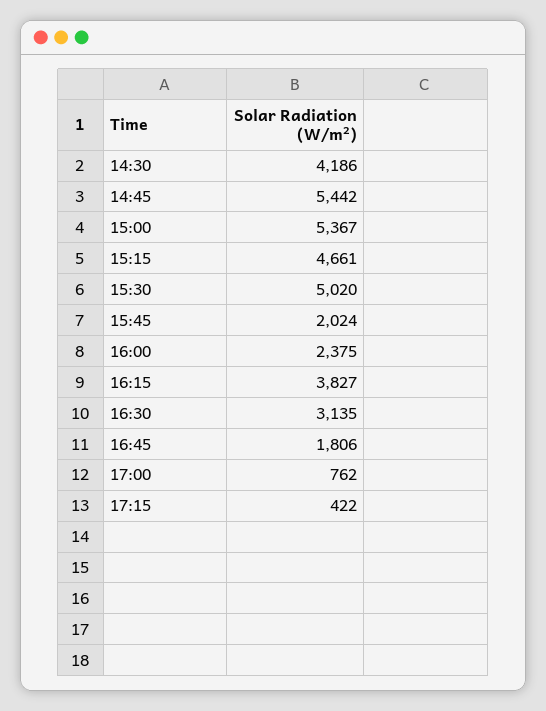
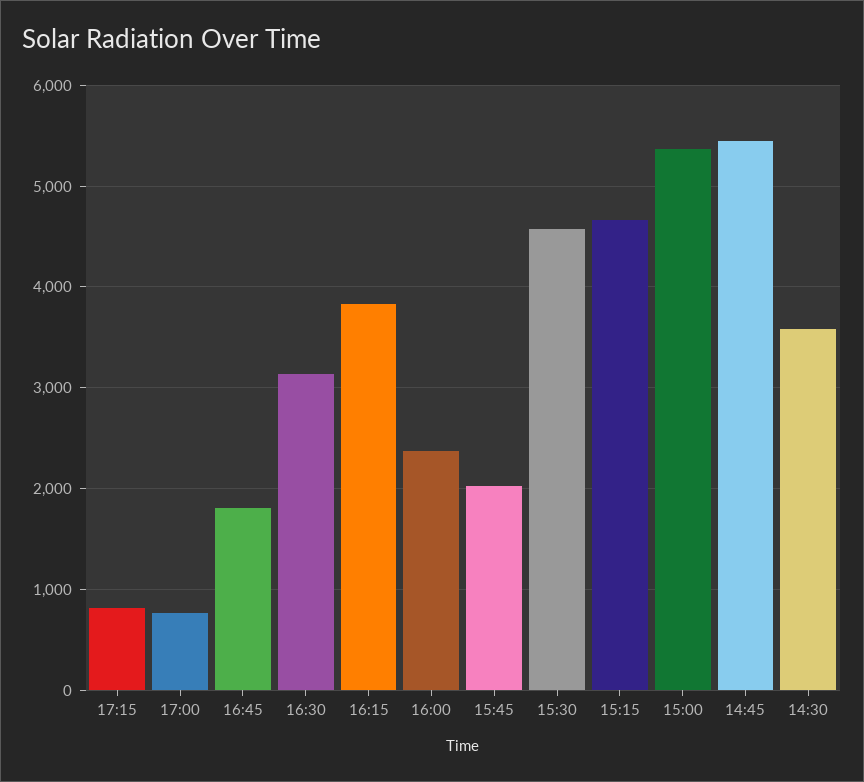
  {
-   "14:30": 4186,
+   "14:30": 3600,
    "14:45": 5442,
    "15:00": 5367,
    "15:15": 4661,
-   "15:30": 5020,
+   "15:30": 4600,
    "15:45": 2024,
    "16:00": 2375,
    "16:15": 3827,
    "16:30": 3135,
    "16:45": 1806,
    "17:00": 762,
-   "17:15": 422
+   "17:15": 800
  }

